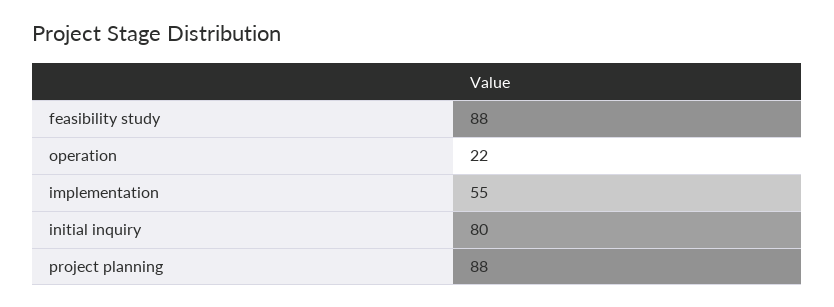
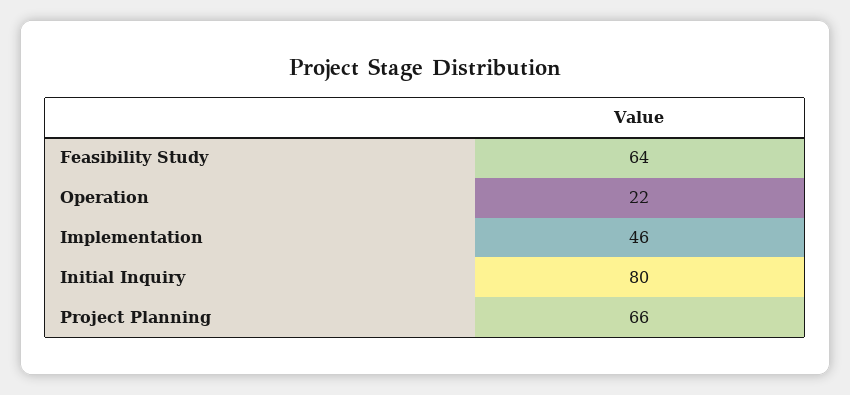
  {
-   "feasibility study": 88,
+   "feasibility study": 64,
    "operation": 22,
-   "implementation": 55,
+   "implementation": 46,
    "initial inquiry": 80,
-   "project planning": 88
+   "project planning": 66
  }

